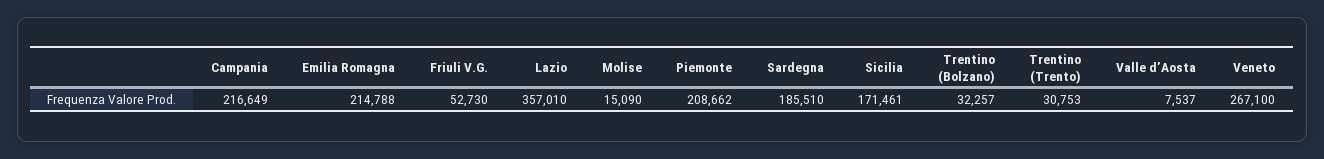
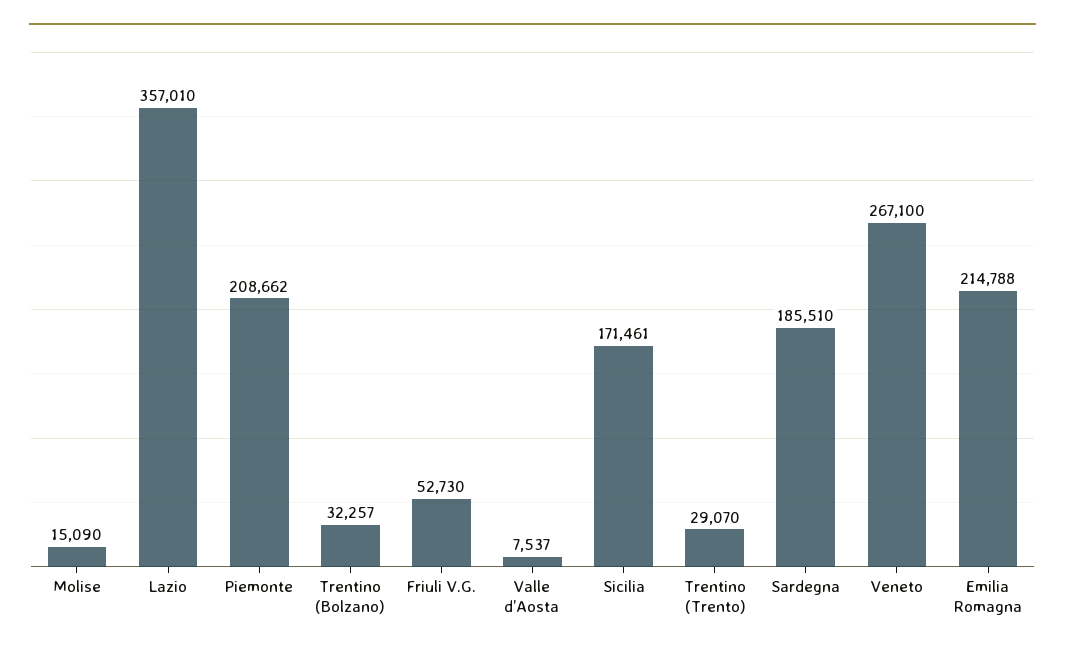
  {
-   "Campania": 216649,
    "Emilia Romagna": 214788,
    "Friuli V.G.": 52730,
    "Lazio": 357010,
    "Molise": 15090,
    "Piemonte": 208662,
    "Sardegna": 185510,
    "Sicilia": 171461,
    "Trentino (Bolzano)": 32257,
-   "Trentino (Trento)": 30753,
+   "Trentino (Trento)": 29070,
    "Valle d’Aosta": 7537,
    "Veneto": 267100
  }

